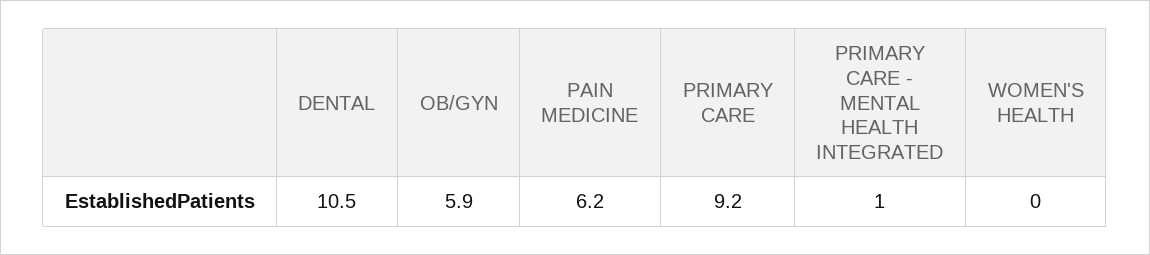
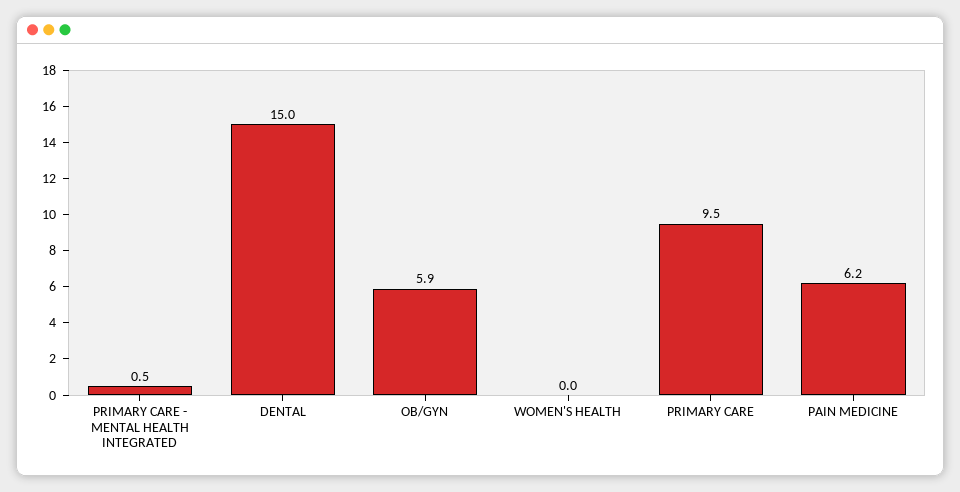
  {
-   "DENTAL": 10.5,
+   "DENTAL": 15,
    "OB/GYN": 5.9,
    "PAIN MEDICINE": 6.2,
-   "PRIMARY CARE": 9.2,
+   "PRIMARY CARE": 9.5,
-   "PRIMARY CARE - MENTAL HEALTH INTEGRATED": 1,
+   "PRIMARY CARE - MENTAL HEALTH INTEGRATED": 0.5,
    "WOMEN'S HEALTH": 0
  }

